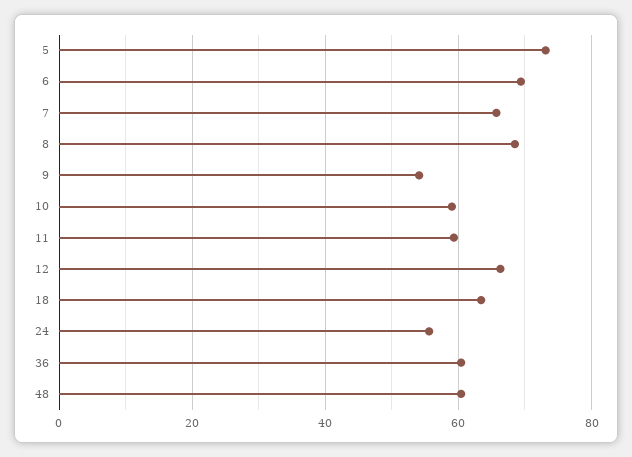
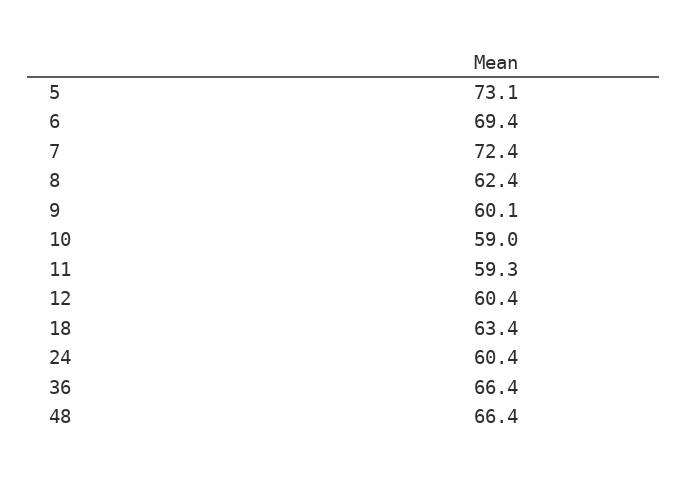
  {
    "5": 73.1,
    "6": 69.4,
-   "7": 66,
+   "7": 72.4,
-   "8": 68,
+   "8": 62.4,
-   "9": 54,
+   "9": 60.1,
    "10": 59,
    "11": 59.3,
-   "12": 66,
+   "12": 60.4,
    "18": 63.4,
-   "24": 56,
+   "24": 60.4,
-   "36": 60,
+   "36": 66.4,
-   "48": 60
+   "48": 66.4
  }

